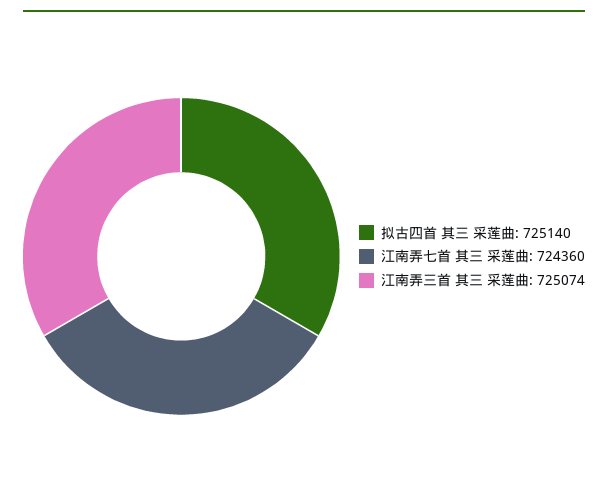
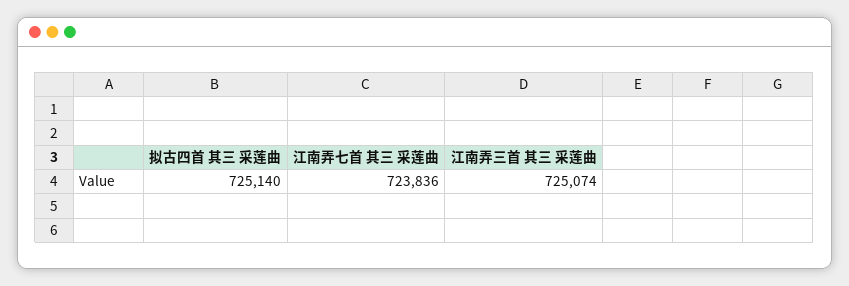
  {
    "拟古四首 其三 采莲曲": 725140,
-   "江南弄七首 其三 采莲曲": 724360,
+   "江南弄七首 其三 采莲曲": 723836,
    "江南弄三首 其三 采莲曲": 725074
  }

